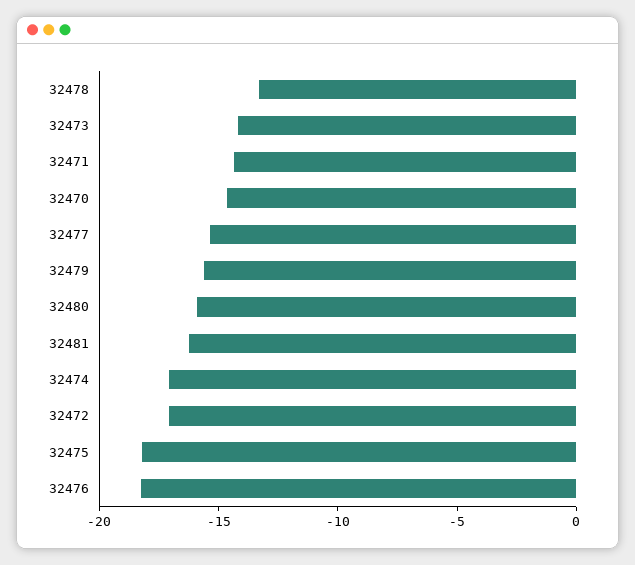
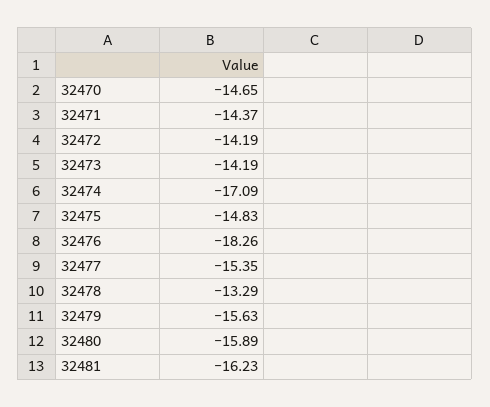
  {
    "32478": -13.29,
    "32473": -14.19,
    "32471": -14.37,
    "32470": -14.65,
    "32477": -15.35,
    "32479": -15.63,
    "32480": -15.89,
    "32481": -16.23,
    "32474": -17.09,
-   "32472": -17,
+   "32472": -14.19,
-   "32475": -18,
+   "32475": -14.83,
    "32476": -18.26
  }

